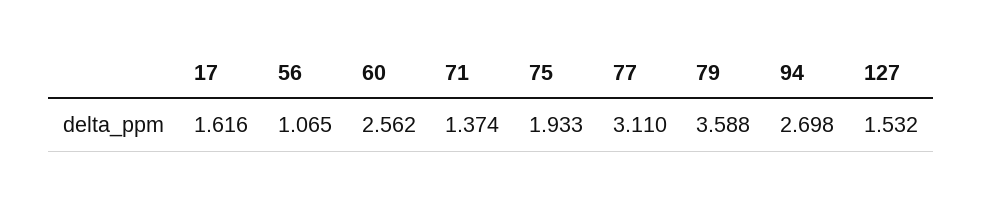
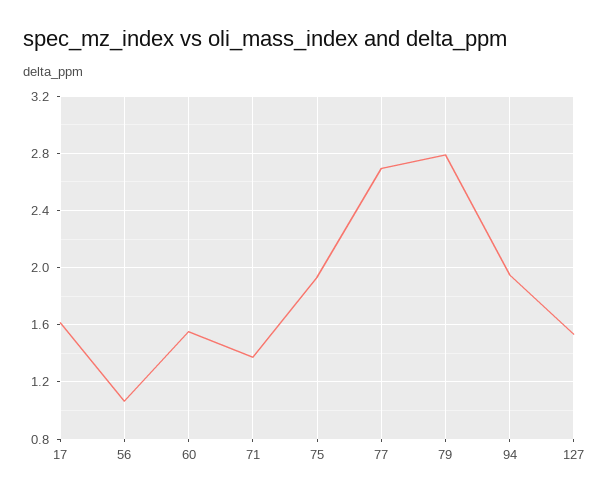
  {
    "17": 1.616,
    "56": 1.065,
-   "60": 2.562,
+   "60": 1.55,
    "71": 1.374,
    "75": 1.933,
-   "77": 3.11,
+   "77": 2.7,
-   "79": 3.588,
+   "79": 2.8,
-   "94": 2.698,
+   "94": 1.95,
    "127": 1.532
  }

